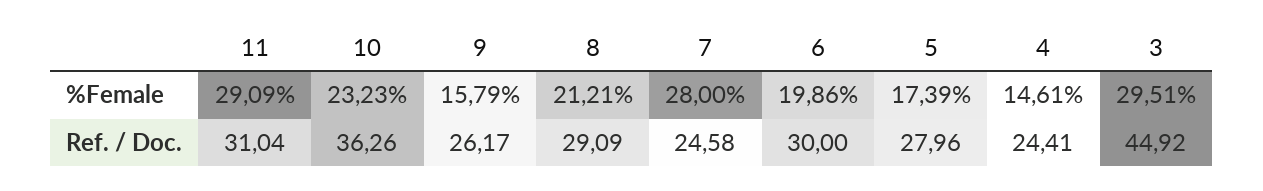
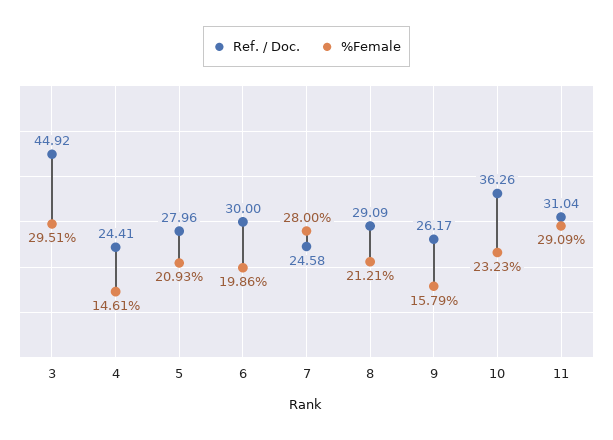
  {
    "%Female": {
      "11": 29.09,
      "10": 23.23,
      "9": 15.79,
      "8": 21.21,
      "7": 28,
      "6": 19.86,
-     "5": 17.39,
+     "5": 20.93,
      "4": 14.61,
      "3": 29.51
    },
    "Ref. / Doc.": {
      "11": 31.04,
      "10": 36.26,
      "9": 26.17,
      "8": 29.09,
      "7": 24.58,
      "6": 30,
      "5": 27.96,
      "4": 24.41,
      "3": 44.92
    }
  }

